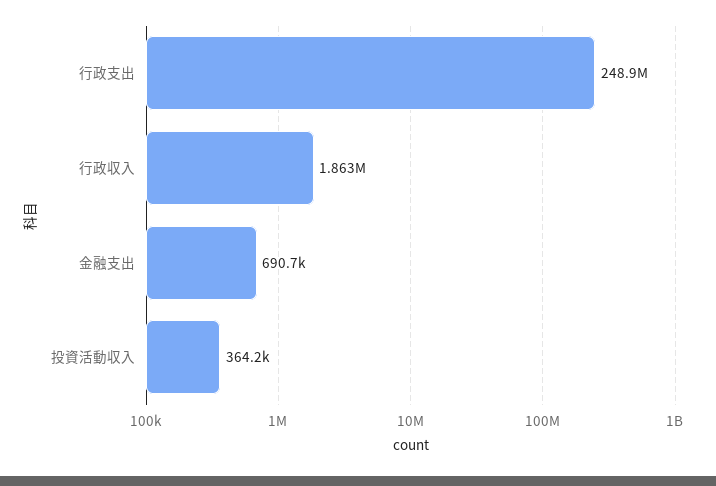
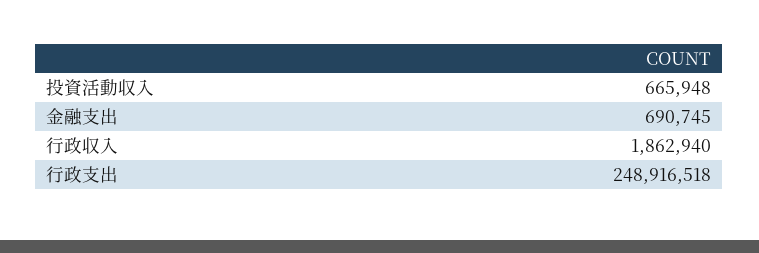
  {
    "行政支出": 248916518,
    "行政収入": 1862940,
    "金融支出": 690745,
-   "投資活動収入": 364200
+   "投資活動収入": 665948
  }

